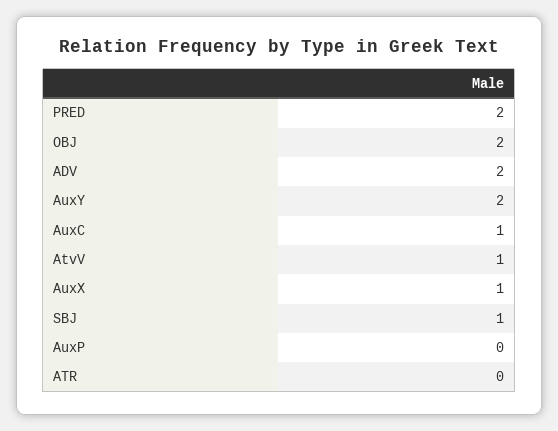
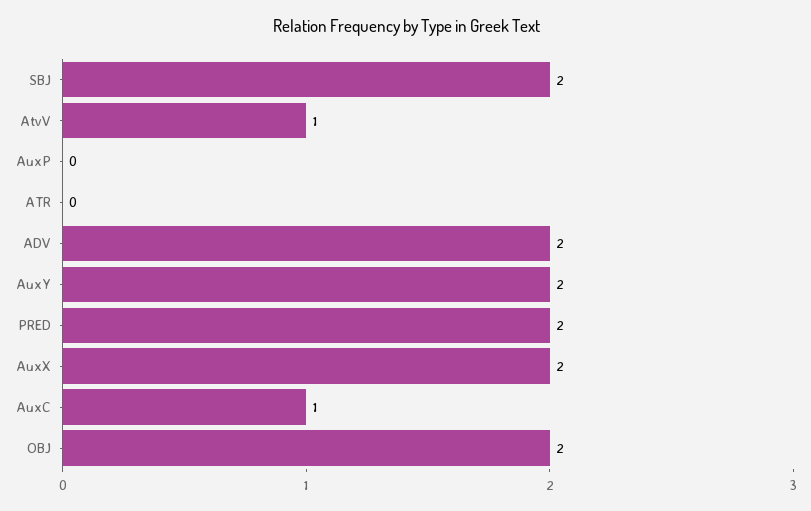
  {
    "PRED": 2,
    "OBJ": 2,
    "ADV": 2,
    "AuxY": 2,
    "AuxC": 1,
    "AtvV": 1,
-   "AuxX": 1,
+   "AuxX": 2,
-   "SBJ": 1,
+   "SBJ": 2,
    "AuxP": 0,
    "ATR": 0
  }

